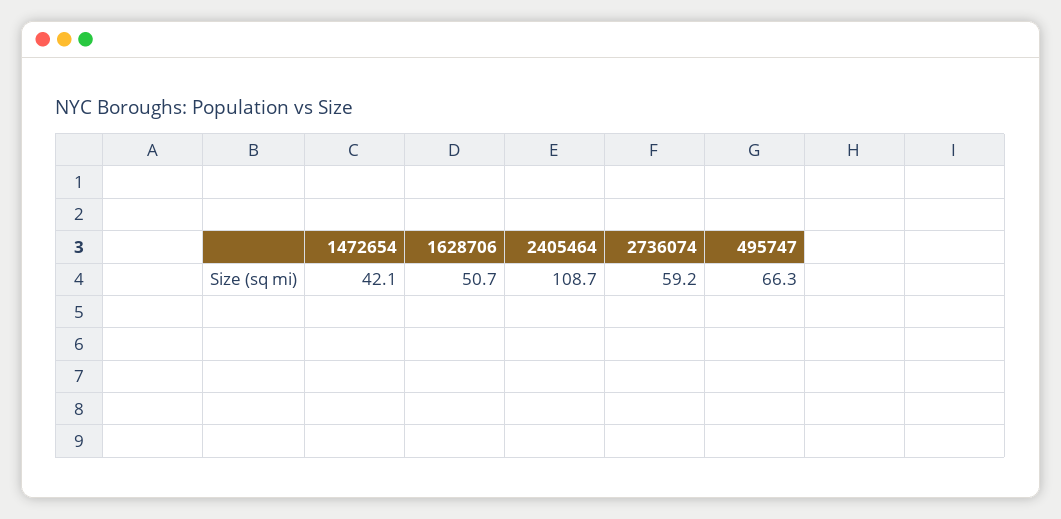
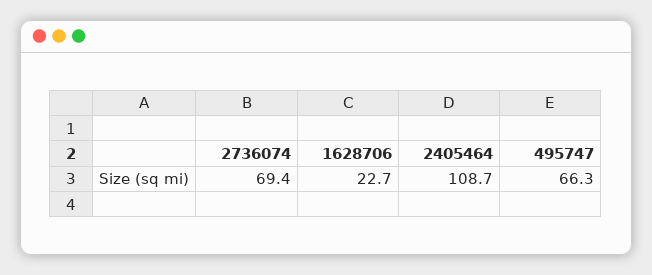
  {
-   "1472654": 42.1,
-   "1628706": 50.7,
+   "1628706": 22.7,
    "2405464": 108.7,
-   "2736074": 59.2,
+   "2736074": 69.4,
    "495747": 66.3
  }

